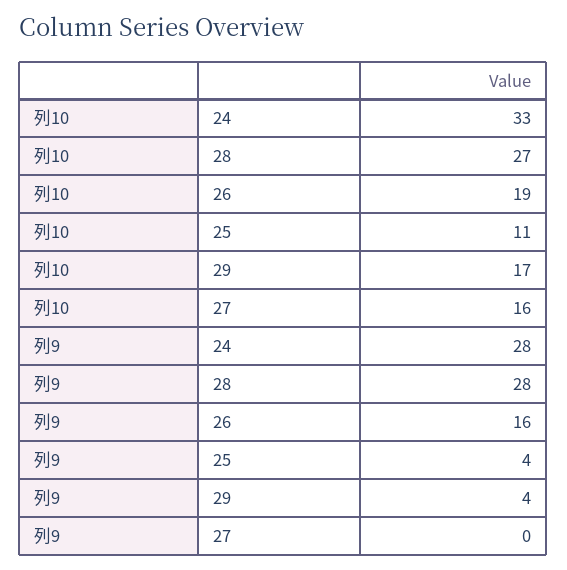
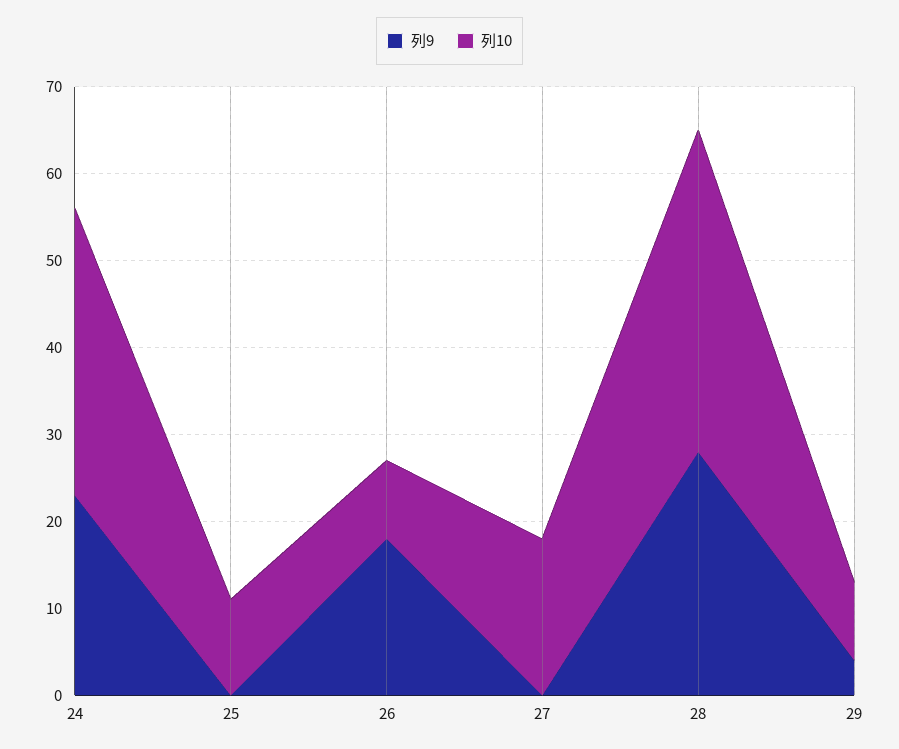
  {
    "列10": {
      "24": 33,
-     "28": 27,
+     "28": 37,
-     "26": 19,
+     "26": 9,
      "25": 11,
-     "29": 17,
+     "29": 9,
-     "27": 16
+     "27": 18
    },
    "列9": {
-     "24": 28,
+     "24": 23,
      "28": 28,
-     "26": 16,
+     "26": 18,
-     "25": 4,
+     "25": 0,
      "29": 4,
      "27": 0
    }
  }

